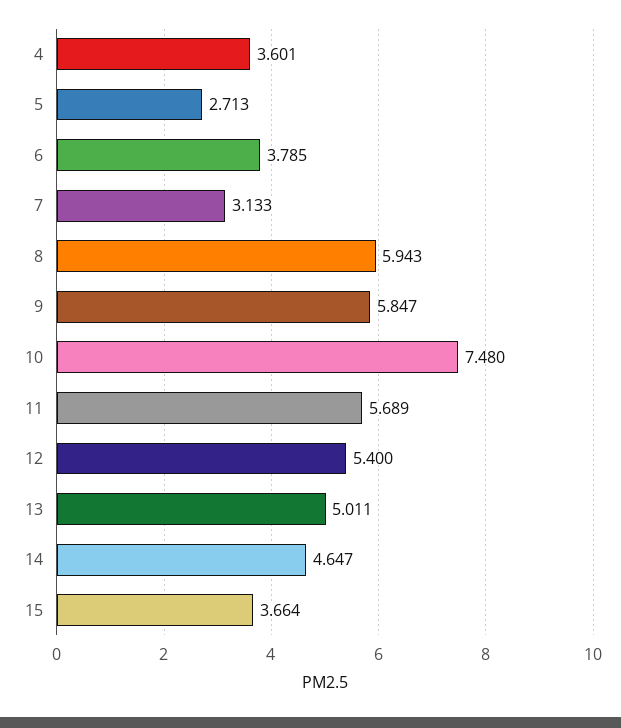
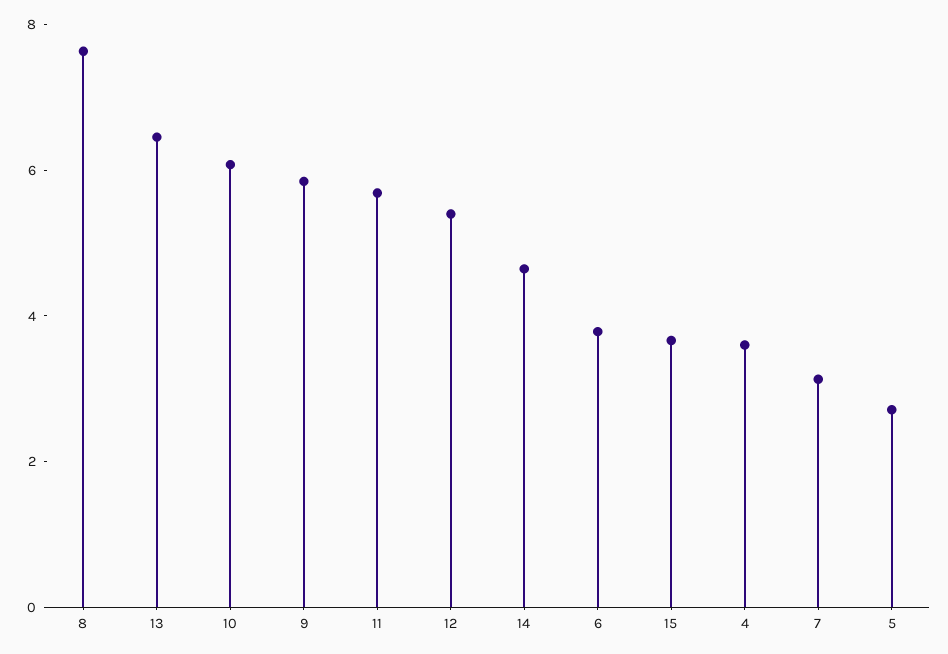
  {
    "4": 3.601,
    "5": 2.713,
    "6": 3.785,
    "7": 3.133,
-   "8": 5.943,
+   "8": 7.5,
    "9": 5.847,
-   "10": 7.48,
+   "10": 6,
    "11": 5.689,
    "12": 5.4,
-   "13": 5.011,
+   "13": 6.5,
    "14": 4.647,
    "15": 3.664
  }

